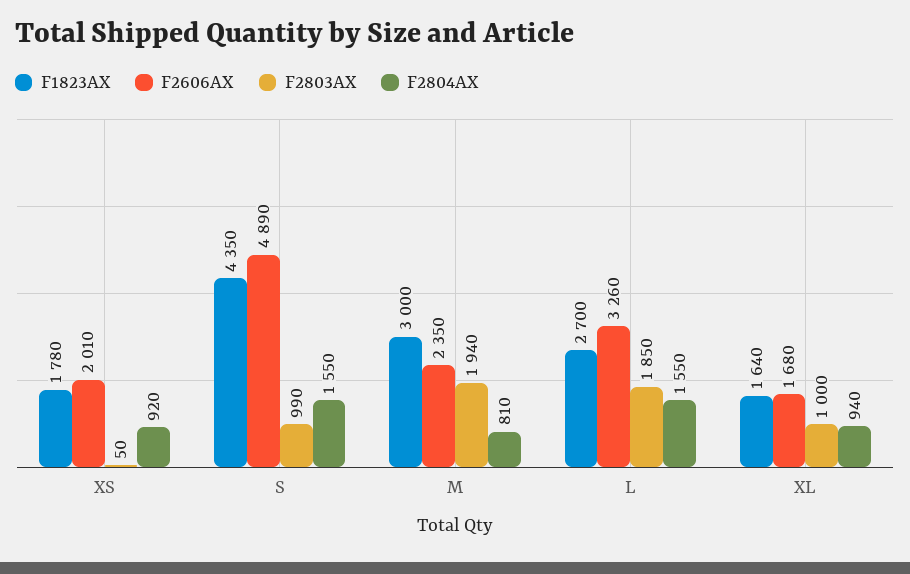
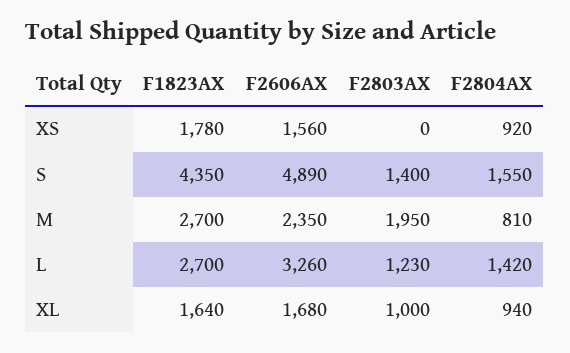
  {
    "F1823AX": {
      "XS": 1780,
      "S": 4350,
-     "M": 3000,
+     "M": 2700,
      "L": 2700,
      "XL": 1640
    },
    "F2606AX": {
-     "XS": 2010,
+     "XS": 1560,
      "S": 4890,
      "M": 2350,
      "L": 3260,
      "XL": 1680
    },
    "F2803AX": {
-     "XS": 50,
+     "XS": 0,
-     "S": 990,
+     "S": 1400,
-     "M": 1940,
+     "M": 1950,
-     "L": 1850,
+     "L": 1230,
      "XL": 1000
    },
    "F2804AX": {
      "XS": 920,
      "S": 1550,
      "M": 810,
-     "L": 1550,
+     "L": 1420,
      "XL": 940
    }
  }

